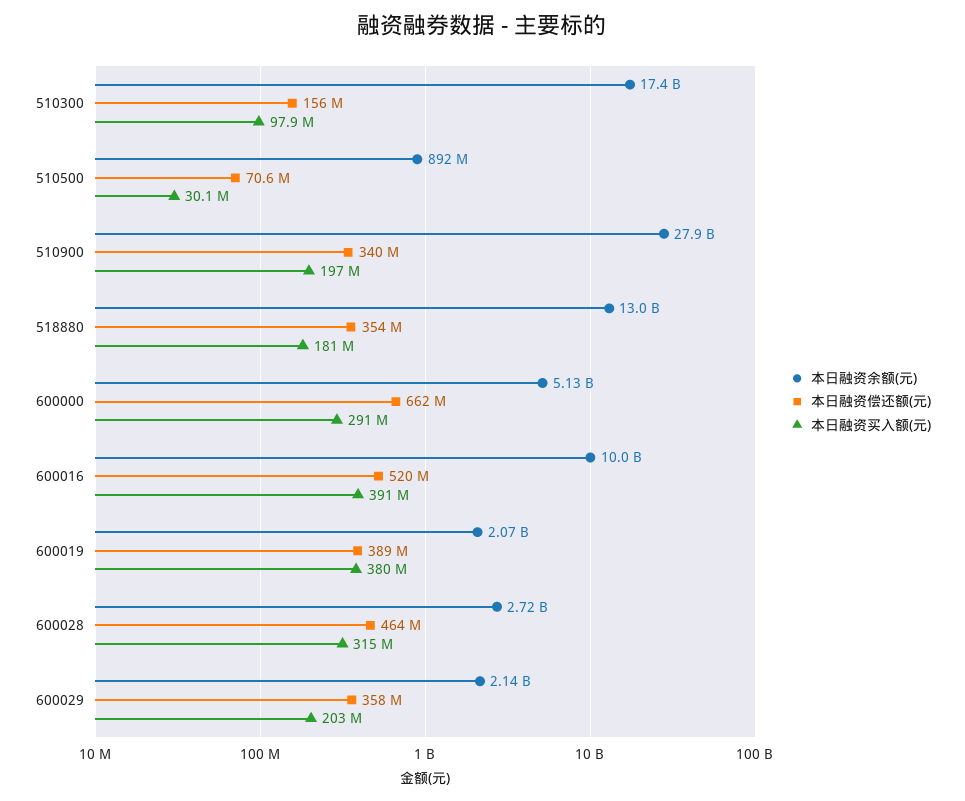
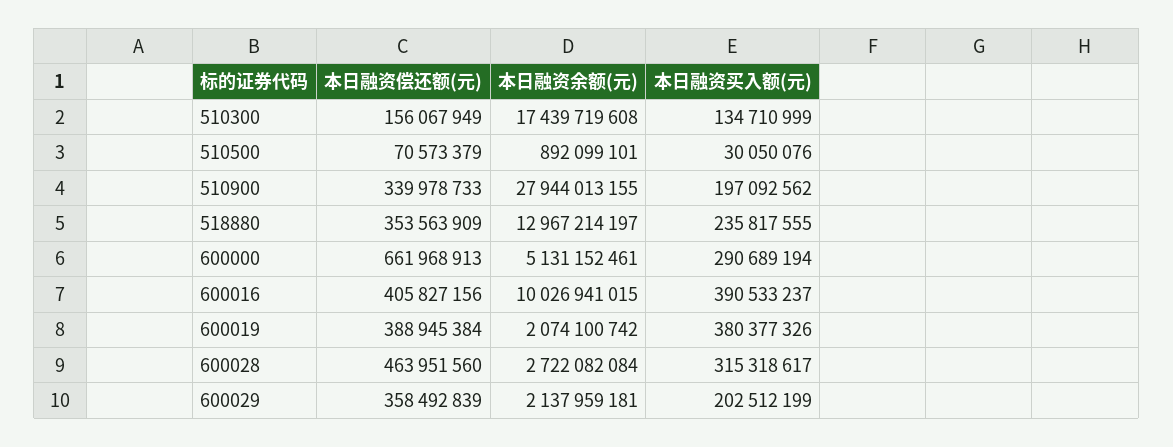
  {
    "本日融资余额(元)": {
      "510300": 17439719608,
      "510500": 892099101,
      "510900": 27944013155,
      "518880": 12967214197,
      "600000": 5131152461,
      "600016": 10026941015,
      "600019": 2074100742,
      "600028": 2722082084,
      "600029": 2137959181
    },
    "本日融资偿还额(元)": {
      "510300": 156067949,
      "510500": 70573379,
      "510900": 339978733,
      "518880": 353563909,
      "600000": 661968913,
-     "600016": 520000000,
+     "600016": 405827156,
      "600019": 388945384,
      "600028": 463951560,
      "600029": 358492839
    },
    "本日融资买入额(元)": {
-     "510300": 97900000,
+     "510300": 134710999,
      "510500": 30050076,
      "510900": 197092562,
-     "518880": 181000000,
+     "518880": 235817555,
      "600000": 290689194,
      "600016": 390533237,
      "600019": 380377326,
      "600028": 315318617,
      "600029": 202512199
    }
  }

